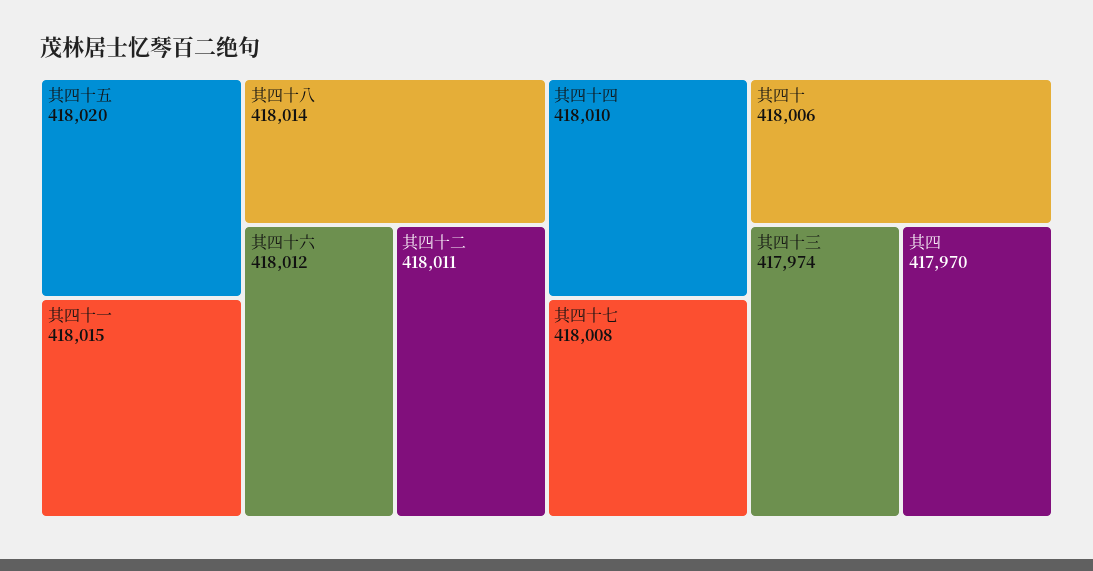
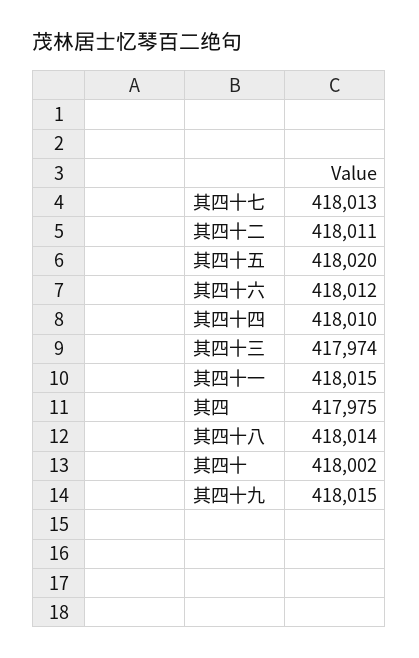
  {
    "其四十五": 418020,
    "其四十一": 418015,
    "其四十八": 418014,
    "其四十六": 418012,
    "其四十二": 418011,
    "其四十四": 418010,
-   "其四十七": 418008,
+   "其四十七": 418013,
-   "其四十": 418006,
+   "其四十": 418002,
    "其四十三": 417974,
-   "其四": 417970
+   "其四": 417975,
+   "其四十九": 418015
  }

